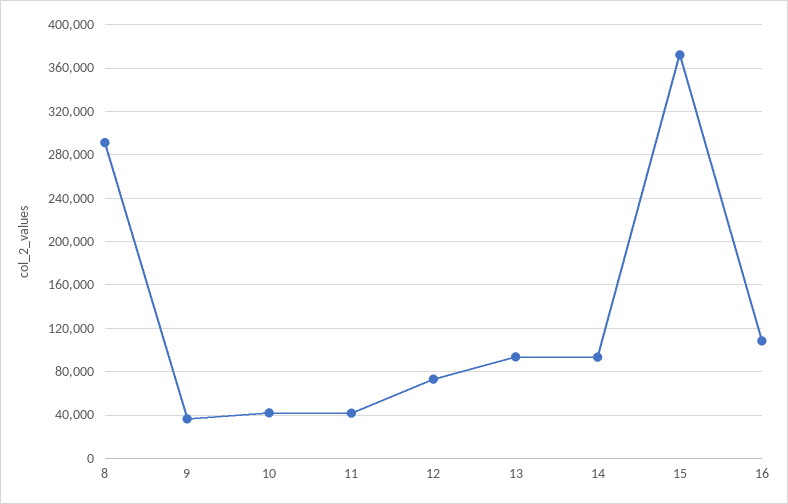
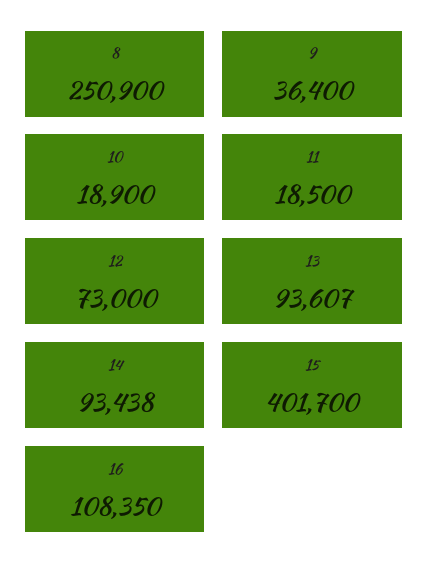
  {
-   "8": 290000,
+   "8": 250900,
    "9": 36400,
-   "10": 40000,
+   "10": 18900,
-   "11": 40000,
+   "11": 18500,
    "12": 73000,
    "13": 93607,
    "14": 93438,
-   "15": 370000,
+   "15": 401700,
    "16": 108350
  }

